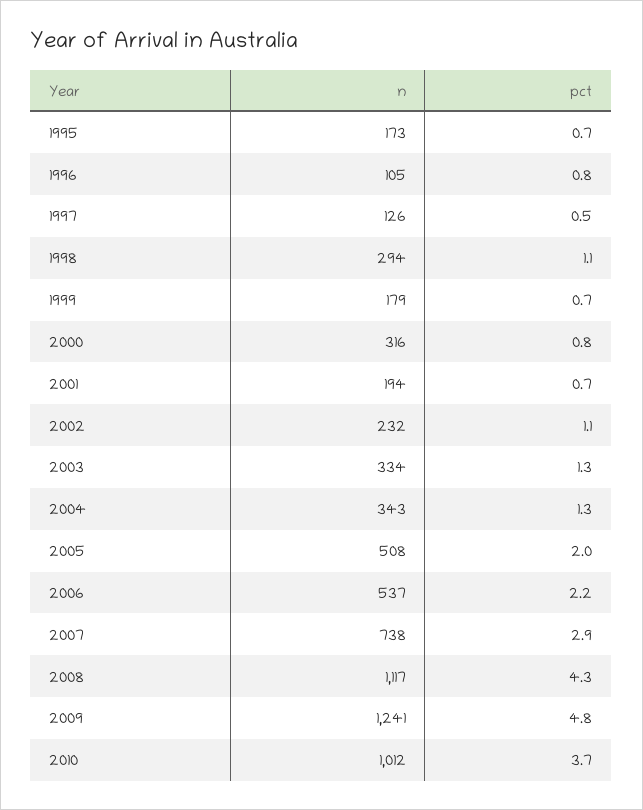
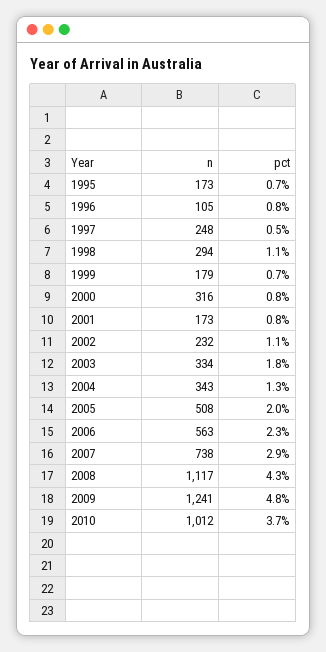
  {
    "n": {
      "1995": 173,
      "1996": 105,
-     "1997": 126,
+     "1997": 248,
      "1998": 294,
      "1999": 179,
      "2000": 316,
-     "2001": 194,
+     "2001": 173,
      "2002": 232,
      "2003": 334,
      "2004": 343,
      "2005": 508,
-     "2006": 537,
+     "2006": 563,
      "2007": 738,
      "2008": 1117,
      "2009": 1241,
      "2010": 1012
    },
    "pct": {
      "1995": 0.7,
      "1996": 0.8,
      "1997": 0.5,
      "1998": 1.1,
      "1999": 0.7,
      "2000": 0.8,
-     "2001": 0.7,
+     "2001": 0.8,
      "2002": 1.1,
-     "2003": 1.3,
+     "2003": 1.8,
      "2004": 1.3,
      "2005": 2,
-     "2006": 2.2,
+     "2006": 2.3,
      "2007": 2.9,
      "2008": 4.3,
      "2009": 4.8,
      "2010": 3.7
    }
  }

